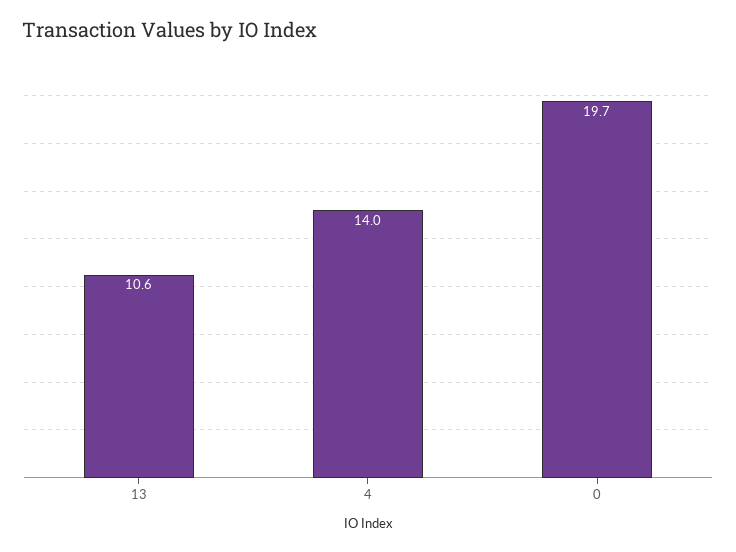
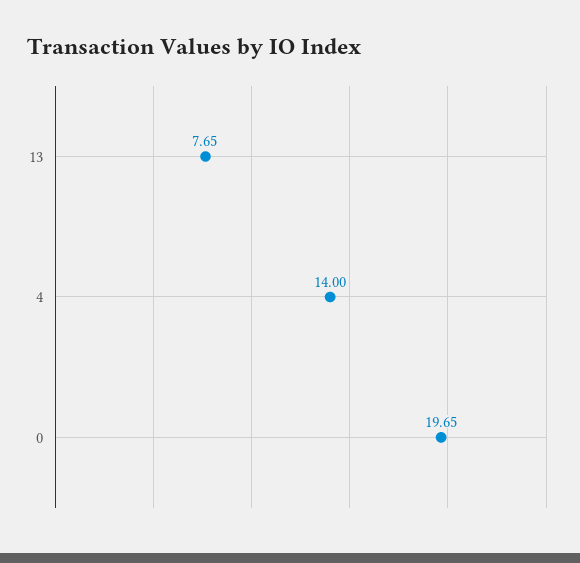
  {
-   "13": 10.6,
+   "13": 7.65,
    "4": 14,
    "0": 19.65
  }

